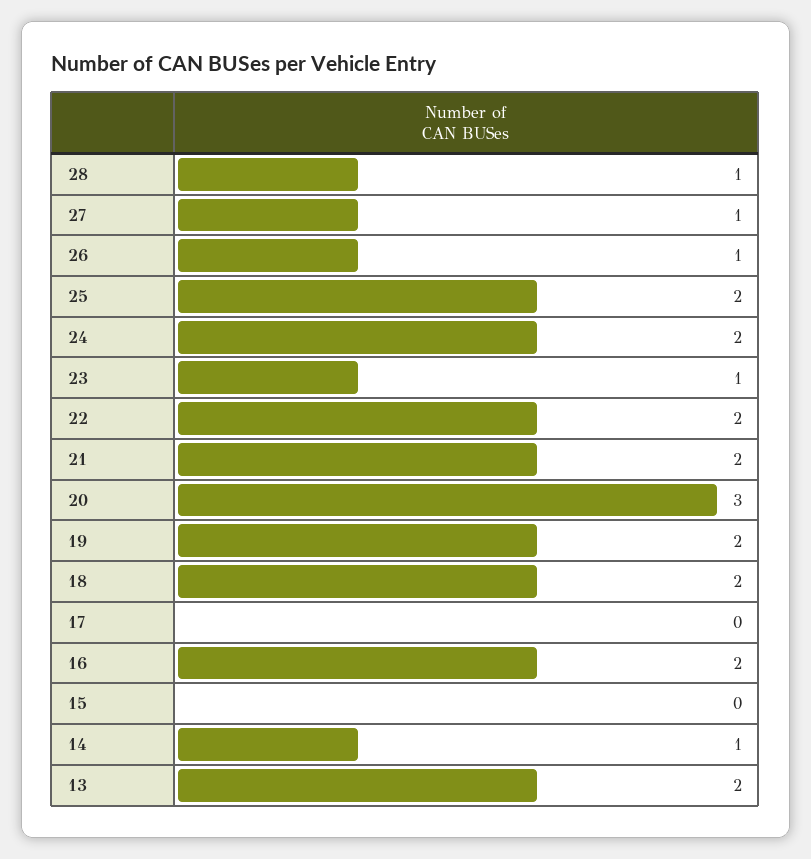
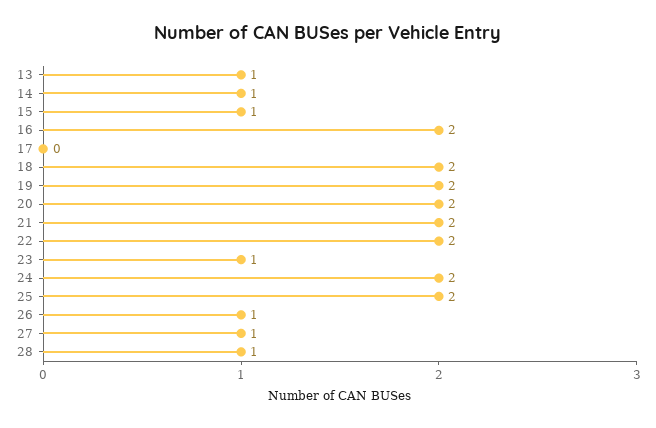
  {
    "28": 1,
    "27": 1,
    "26": 1,
    "25": 2,
    "24": 2,
    "23": 1,
    "22": 2,
    "21": 2,
-   "20": 3,
+   "20": 2,
    "19": 2,
    "18": 2,
    "17": 0,
    "16": 2,
-   "15": 0,
+   "15": 1,
    "14": 1,
-   "13": 2
+   "13": 1
  }

